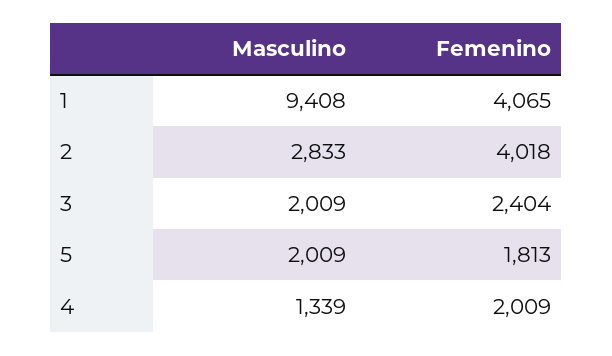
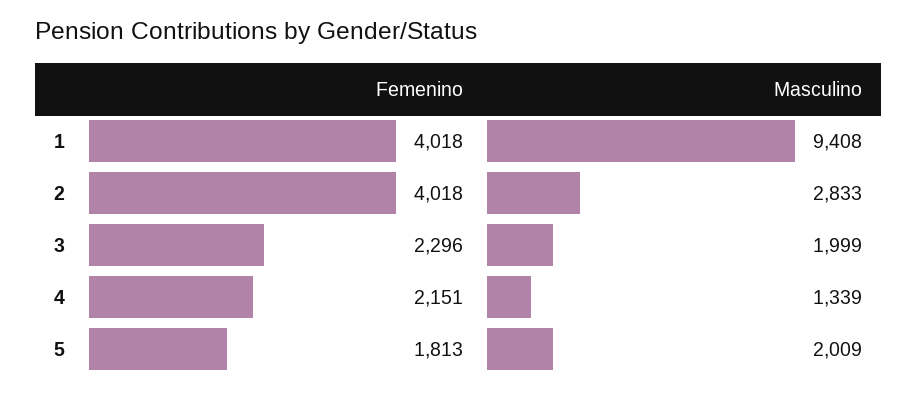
  {
    "Masculino": {
      "1": 9408,
      "2": 2833,
-     "3": 2009,
+     "3": 1999,
      "5": 2009,
      "4": 1339
    },
    "Femenino": {
-     "1": 4065,
+     "1": 4018,
      "2": 4018,
-     "3": 2404,
+     "3": 2296,
      "5": 1813,
-     "4": 2009
+     "4": 2151
    }
  }

